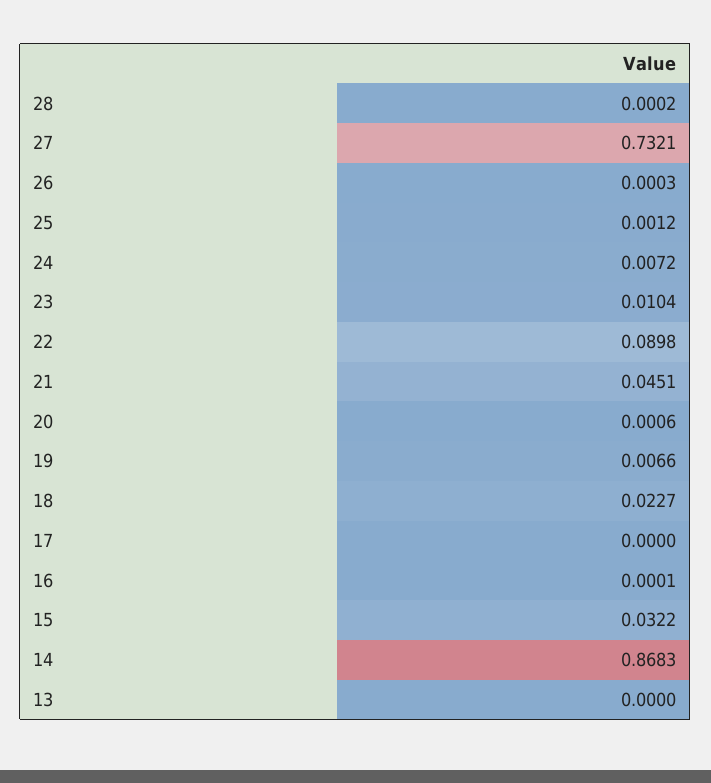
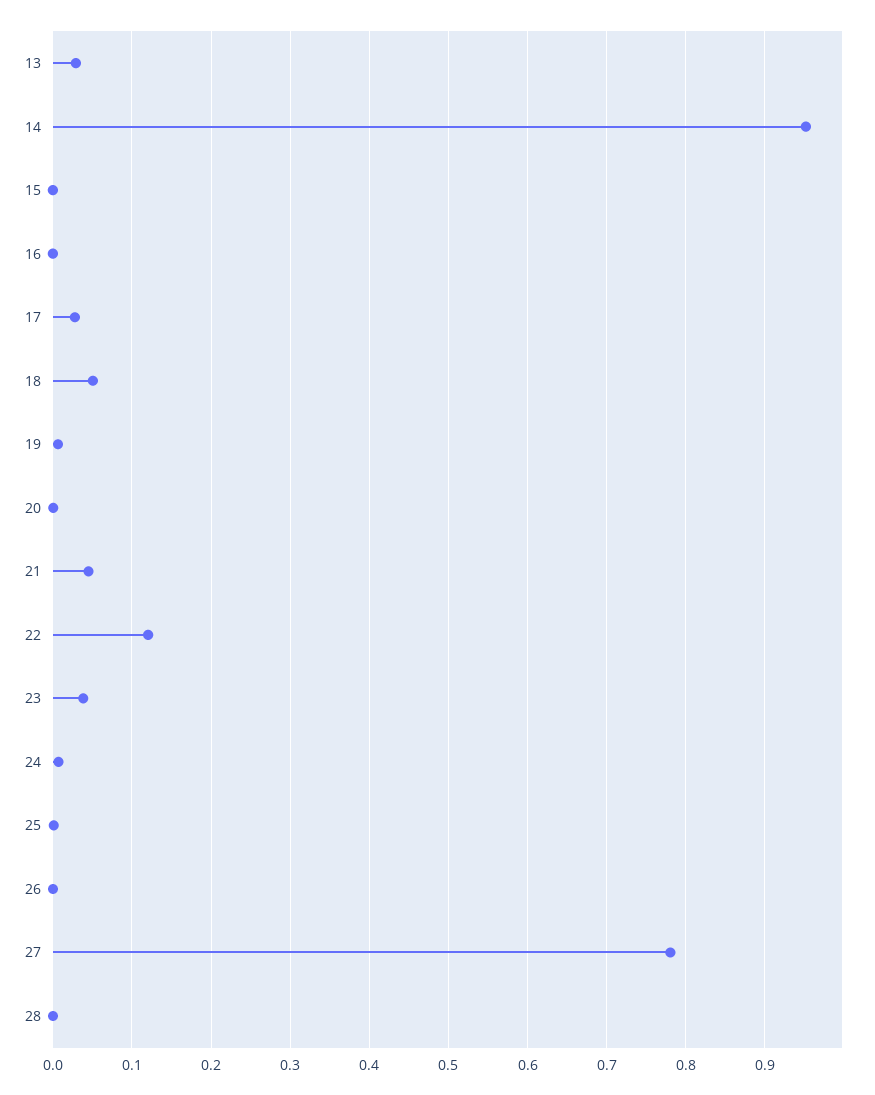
  {
    "28": 0.0002,
-   "27": 0.7321,
+   "27": 0.78,
    "26": 0.0003,
    "25": 0.0012,
    "24": 0.0072,
-   "23": 0.0104,
+   "23": 0.04,
-   "22": 0.0898,
+   "22": 0.12,
    "21": 0.0451,
    "20": 0.0006,
    "19": 0.0066,
-   "18": 0.0227,
+   "18": 0.05,
-   "17": 0,
+   "17": 0.03,
    "16": 0.0001,
-   "15": 0.0322,
+   "15": 0,
-   "14": 0.8683,
+   "14": 0.95,
-   "13": 0
+   "13": 0.03
  }

